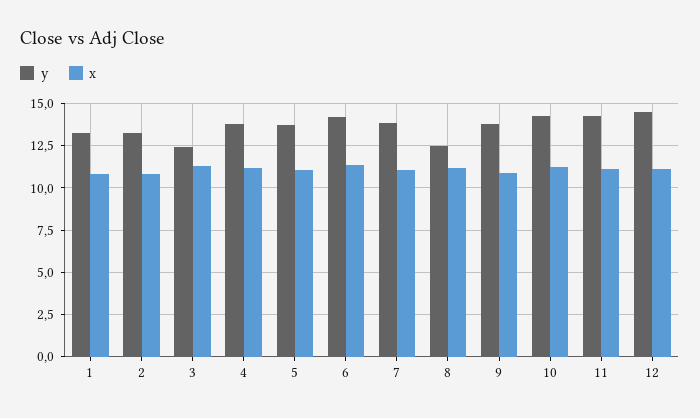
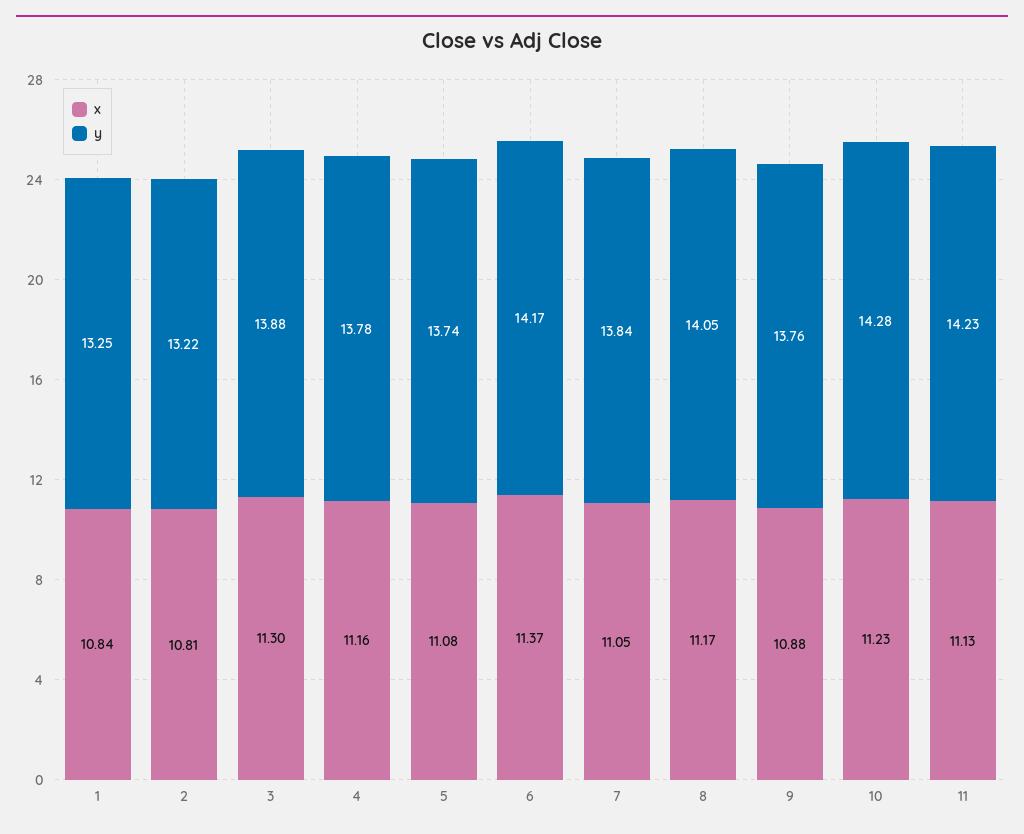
  {
    "y": {
      "1": 13.25,
      "2": 13.22,
-     "3": 12.5,
+     "3": 13.88,
      "4": 13.78,
      "5": 13.74,
      "6": 14.17,
      "7": 13.84,
-     "8": 12.5,
+     "8": 14.05,
      "9": 13.76,
      "10": 14.28,
-     "11": 14.23,
+     "11": 14.23
-     "12": 14.5
    },
    "x": {
      "1": 10.84,
      "2": 10.81,
      "3": 11.3,
      "4": 11.16,
      "5": 11.08,
      "6": 11.37,
      "7": 11.05,
      "8": 11.17,
      "9": 10.88,
      "10": 11.23,
-     "11": 11.13,
+     "11": 11.13
-     "12": 11
    }
  }

